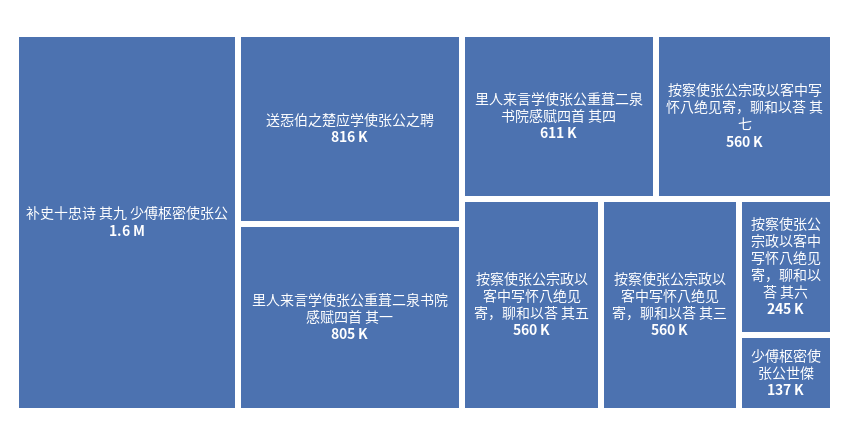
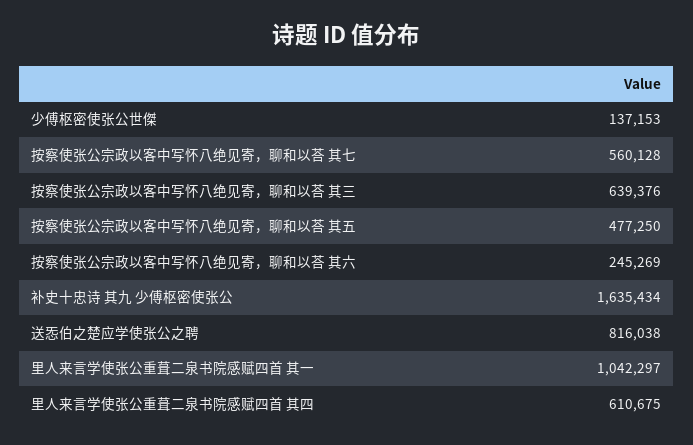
  {
    "补史十忠诗 其九 少傅枢密使张公": 1635434,
    "送㤅伯之楚应学使张公之聘": 816038,
-   "里人来言学使张公重葺二泉书院感赋四首 其一": 805000,
+   "里人来言学使张公重葺二泉书院感赋四首 其一": 1042297,
    "里人来言学使张公重葺二泉书院感赋四首 其四": 610675,
    "按察使张公宗政以客中写怀八绝见寄，聊和以荅 其七": 560128,
-   "按察使张公宗政以客中写怀八绝见寄，聊和以荅 其五": 560000,
+   "按察使张公宗政以客中写怀八绝见寄，聊和以荅 其五": 477250,
-   "按察使张公宗政以客中写怀八绝见寄，聊和以荅 其三": 560000,
+   "按察使张公宗政以客中写怀八绝见寄，聊和以荅 其三": 639376,
    "按察使张公宗政以客中写怀八绝见寄，聊和以荅 其六": 245269,
    "少傅枢密使张公世傑": 137153
  }

